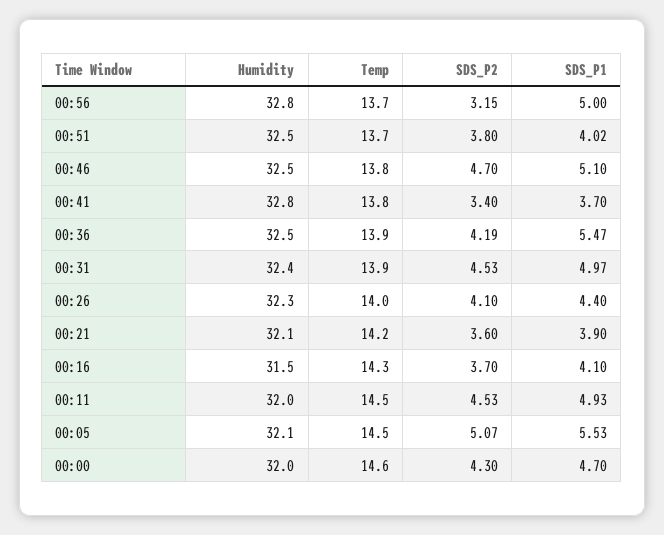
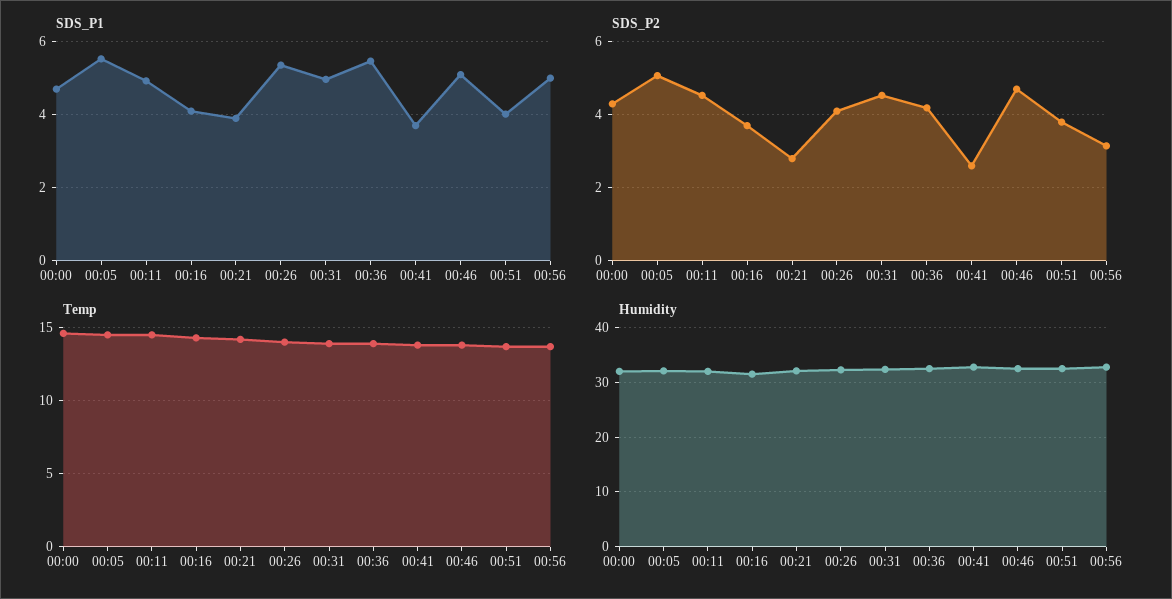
  {
    "Humidity": {
      "00:56": 32.8,
      "00:51": 32.5,
      "00:46": 32.5,
      "00:41": 32.8,
      "00:36": 32.5,
      "00:31": 32.4,
      "00:26": 32.3,
      "00:21": 32.1,
      "00:16": 31.5,
      "00:11": 32,
      "00:05": 32.1,
      "00:00": 32
    },
    "Temp": {
      "00:56": 13.7,
      "00:51": 13.7,
      "00:46": 13.8,
      "00:41": 13.8,
      "00:36": 13.9,
      "00:31": 13.9,
      "00:26": 14,
      "00:21": 14.2,
      "00:16": 14.3,
      "00:11": 14.5,
      "00:05": 14.5,
      "00:00": 14.6
    },
    "SDS_P2": {
      "00:56": 3.15,
      "00:51": 3.8,
      "00:46": 4.7,
-     "00:41": 3.4,
+     "00:41": 2.6,
      "00:36": 4.19,
      "00:31": 4.53,
      "00:26": 4.1,
-     "00:21": 3.6,
+     "00:21": 2.8,
      "00:16": 3.7,
      "00:11": 4.53,
      "00:05": 5.07,
      "00:00": 4.3
    },
    "SDS_P1": {
      "00:56": 5,
      "00:51": 4.02,
      "00:46": 5.1,
      "00:41": 3.7,
      "00:36": 5.47,
      "00:31": 4.97,
-     "00:26": 4.4,
+     "00:26": 5.4,
      "00:21": 3.9,
      "00:16": 4.1,
      "00:11": 4.93,
      "00:05": 5.53,
      "00:00": 4.7
    }
  }

